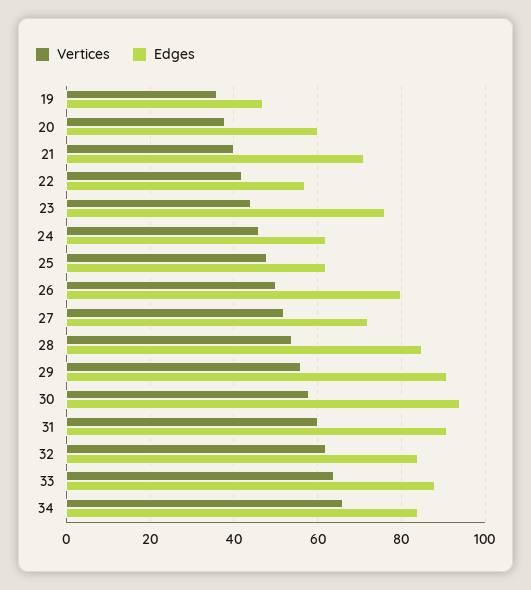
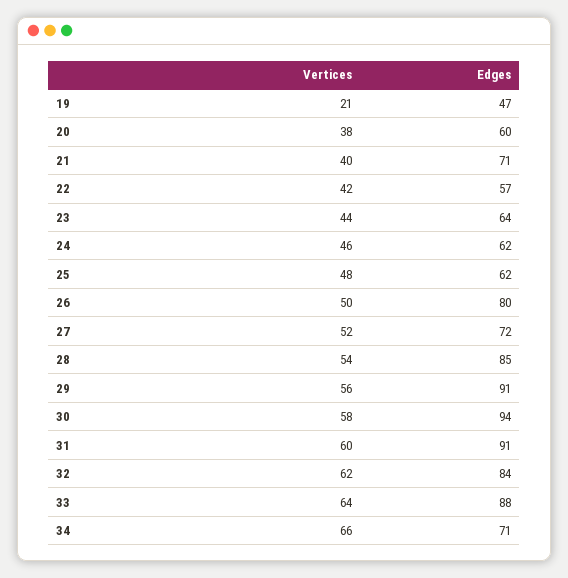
  {
    "Vertices": {
-     "19": 35,
+     "19": 21,
      "20": 38,
      "21": 40,
      "22": 42,
      "23": 44,
      "24": 46,
      "25": 48,
      "26": 50,
      "27": 52,
      "28": 54,
      "29": 56,
      "30": 58,
      "31": 60,
      "32": 62,
      "33": 64,
      "34": 66
    },
    "Edges": {
      "19": 47,
      "20": 60,
      "21": 71,
      "22": 57,
-     "23": 75,
+     "23": 64,
      "24": 62,
      "25": 62,
      "26": 80,
      "27": 72,
      "28": 85,
      "29": 91,
      "30": 94,
      "31": 91,
      "32": 84,
      "33": 88,
-     "34": 85
+     "34": 71
    }
  }

